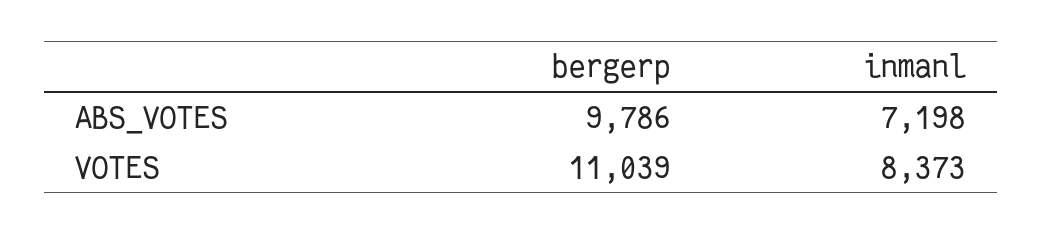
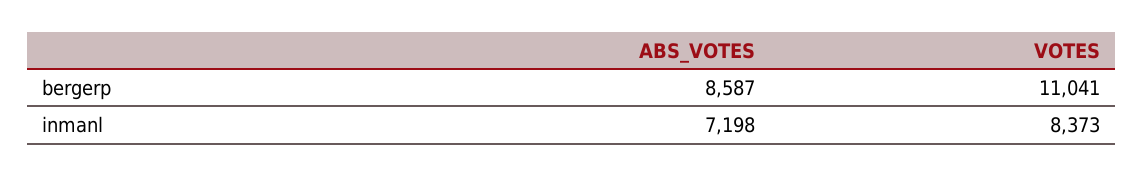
  {
    "bergerp": {
-     "ABS_VOTES": 9786,
+     "ABS_VOTES": 8587,
-     "VOTES": 11039
+     "VOTES": 11041
    },
    "inmanl": {
      "ABS_VOTES": 7198,
      "VOTES": 8373
    }
  }

